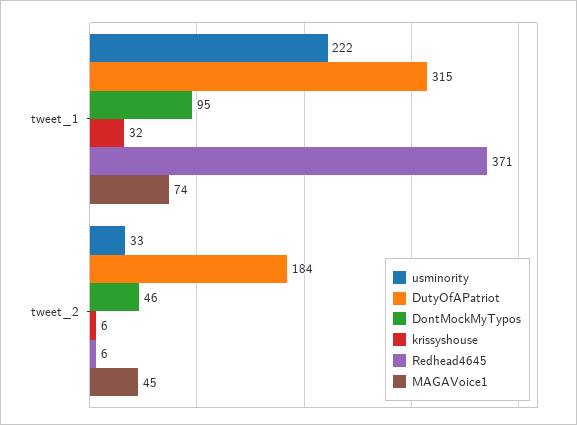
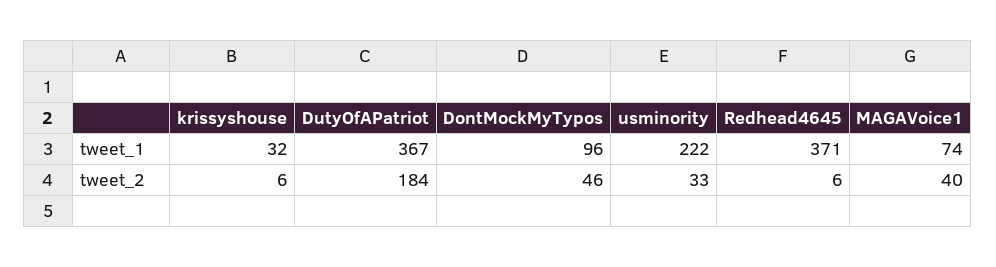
  {
    "usminority": {
      "tweet_1": 222,
      "tweet_2": 33
    },
    "DutyOfAPatriot": {
-     "tweet_1": 315,
+     "tweet_1": 367,
      "tweet_2": 184
    },
    "DontMockMyTypos": {
-     "tweet_1": 95,
+     "tweet_1": 96,
      "tweet_2": 46
    },
    "krissyshouse": {
      "tweet_1": 32,
      "tweet_2": 6
    },
    "Redhead4645": {
      "tweet_1": 371,
      "tweet_2": 6
    },
    "MAGAVoice1": {
      "tweet_1": 74,
-     "tweet_2": 45
+     "tweet_2": 40
    }
  }

